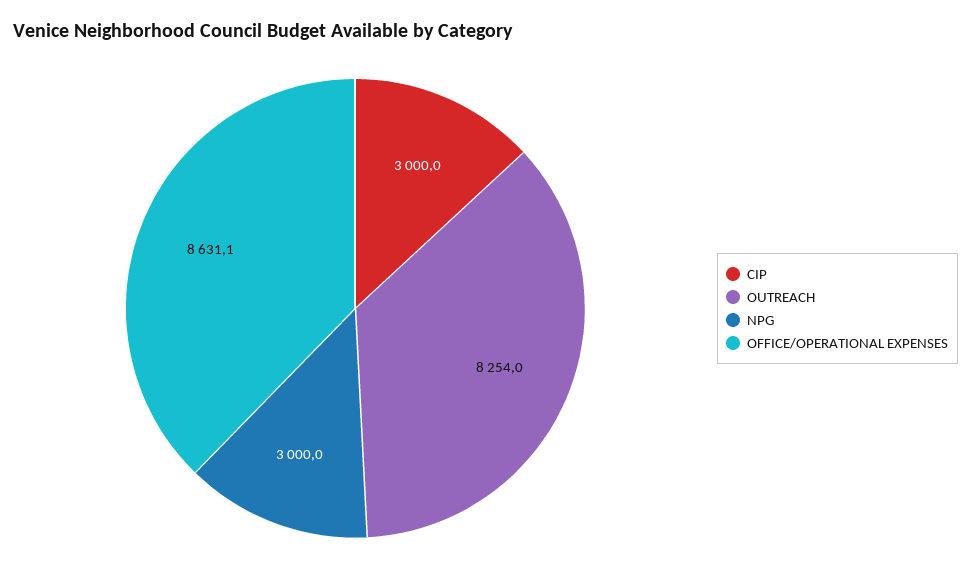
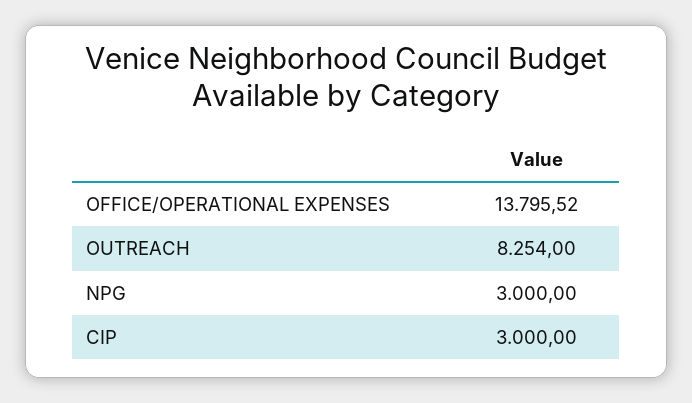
  {
    "CIP": 3000,
    "OUTREACH": 8254,
    "NPG": 3000,
-   "OFFICE/OPERATIONAL EXPENSES": 8631.1
+   "OFFICE/OPERATIONAL EXPENSES": 13795.52
  }

